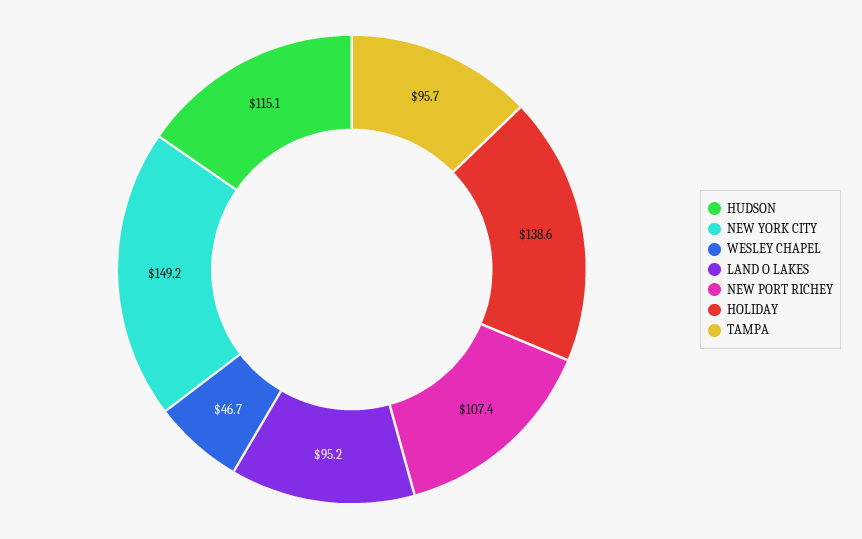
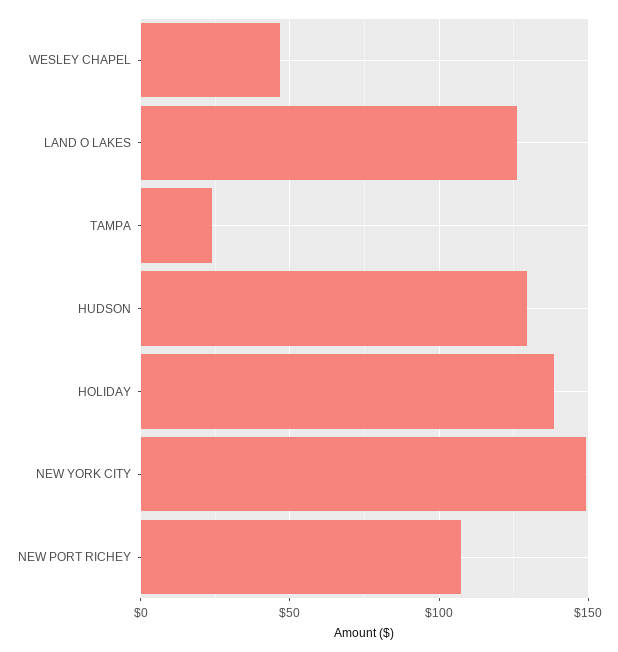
  {
-   "HUDSON": 115.1,
+   "HUDSON": 130,
    "NEW YORK CITY": 149.2,
    "WESLEY CHAPEL": 46.7,
-   "LAND O LAKES": 95.2,
+   "LAND O LAKES": 125,
    "NEW PORT RICHEY": 107.4,
    "HOLIDAY": 138.6,
-   "TAMPA": 95.7
+   "TAMPA": 25
  }

